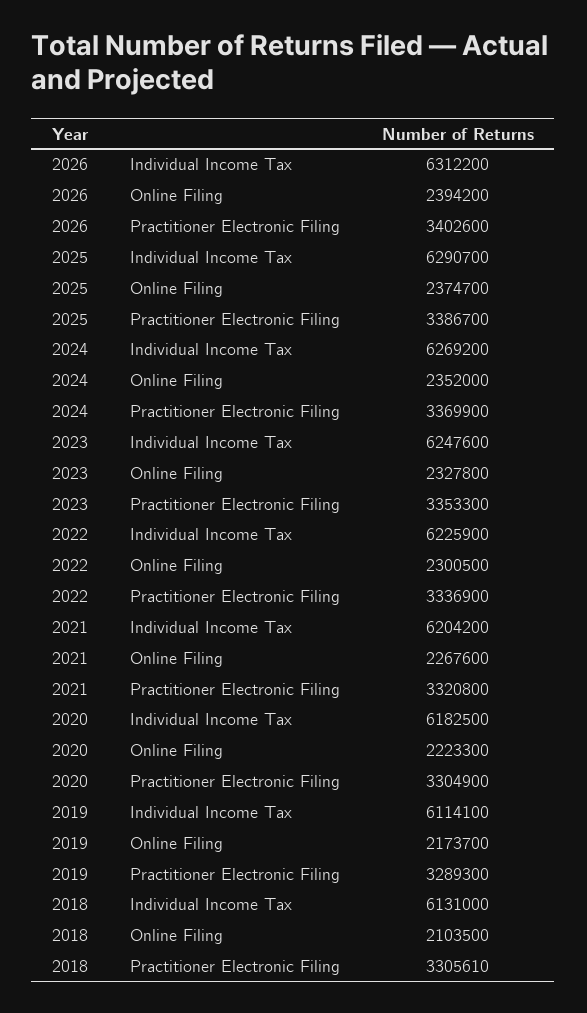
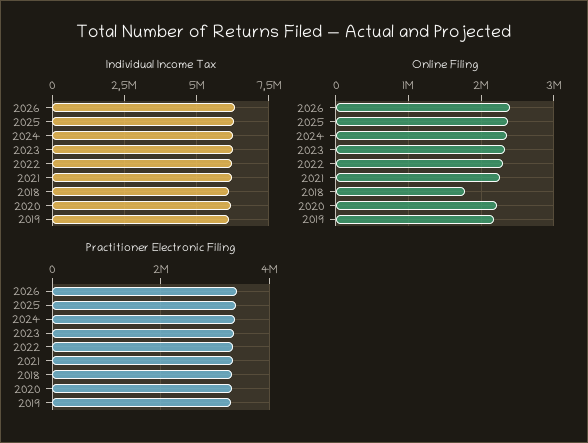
  {
    "Individual Income Tax": {
      "2026": 6312200,
      "2025": 6290700,
      "2024": 6269200,
      "2023": 6247600,
      "2022": 6225900,
      "2021": 6204200,
      "2020": 6182500,
      "2019": 6114100,
      "2018": 6131000
    },
    "Online Filing": {
      "2026": 2394200,
      "2025": 2374700,
      "2024": 2352000,
      "2023": 2327800,
      "2022": 2300500,
      "2021": 2267600,
      "2020": 2223300,
      "2019": 2173700,
-     "2018": 2103500
+     "2018": 1800000
    },
    "Practitioner Electronic Filing": {
      "2026": 3402600,
      "2025": 3386700,
      "2024": 3369900,
      "2023": 3353300,
      "2022": 3336900,
      "2021": 3320800,
      "2020": 3304900,
      "2019": 3289300,
      "2018": 3305610
    }
  }

